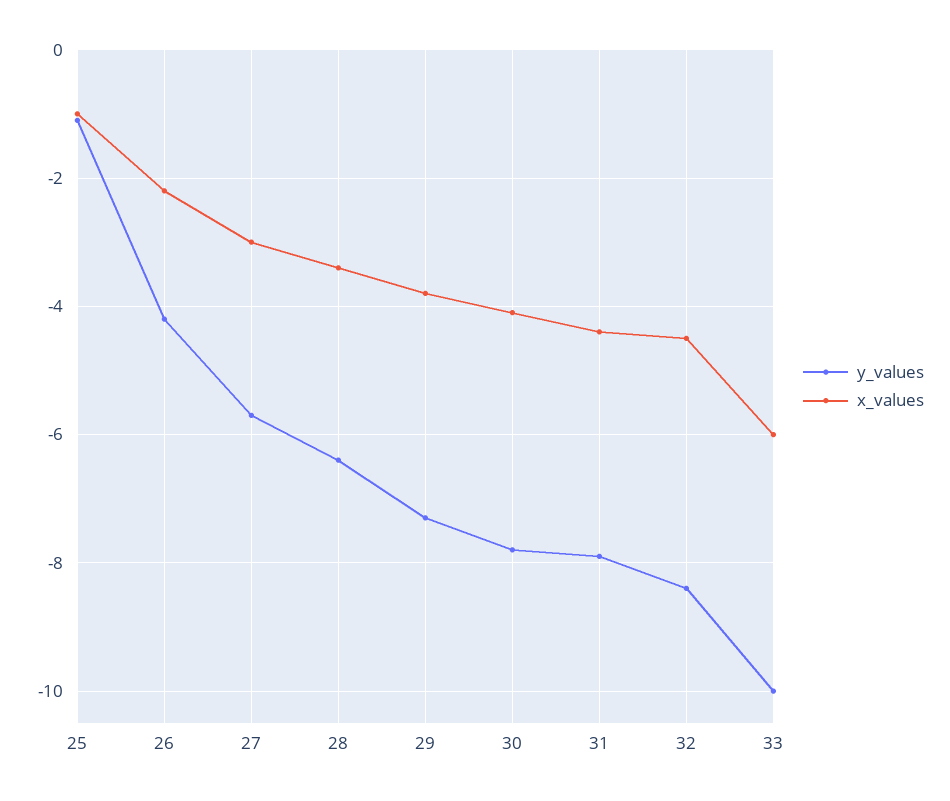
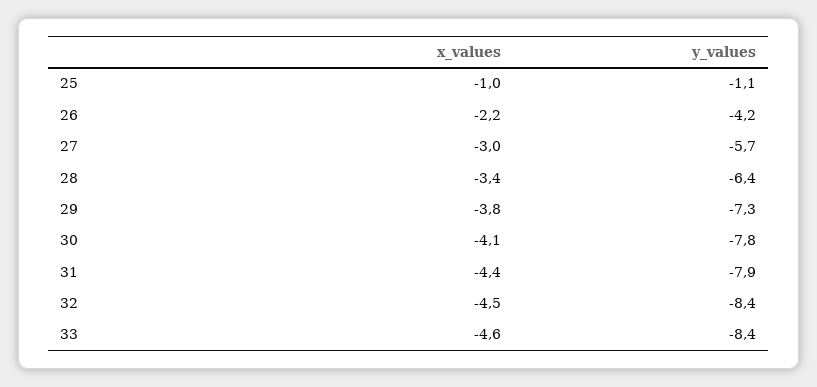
  {
    "y_values": {
      "25": -1.1,
      "26": -4.2,
      "27": -5.7,
      "28": -6.4,
      "29": -7.3,
      "30": -7.8,
      "31": -7.9,
      "32": -8.4,
-     "33": -10
+     "33": -8.4
    },
    "x_values": {
      "25": -1,
      "26": -2.2,
      "27": -3,
      "28": -3.4,
      "29": -3.8,
      "30": -4.1,
      "31": -4.4,
      "32": -4.5,
-     "33": -6
+     "33": -4.6
    }
  }

